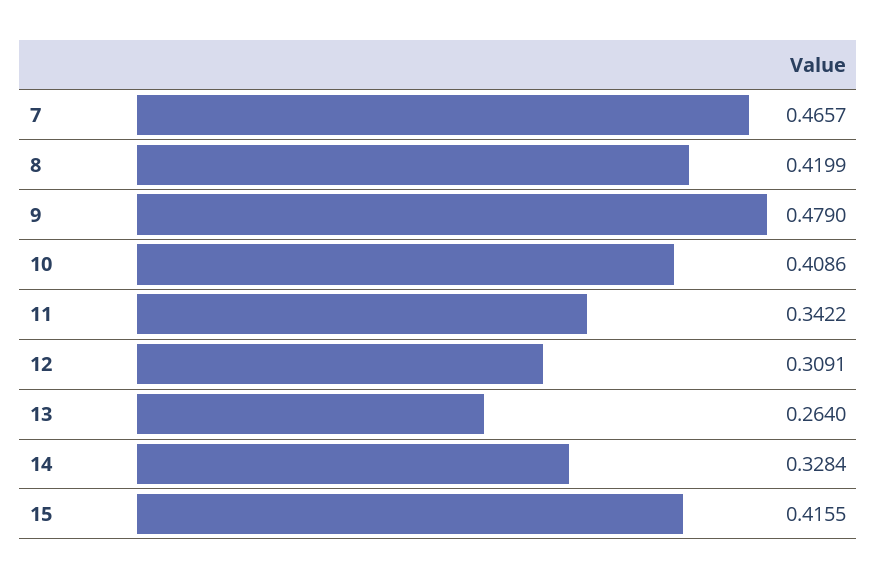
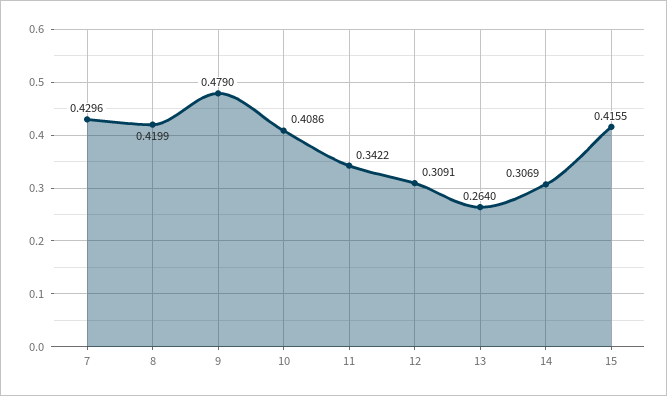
  {
-   "7": 0.4657,
+   "7": 0.4296,
    "8": 0.4199,
    "9": 0.479,
    "10": 0.4086,
    "11": 0.3422,
    "12": 0.3091,
    "13": 0.264,
-   "14": 0.3284,
+   "14": 0.3069,
    "15": 0.4155
  }

